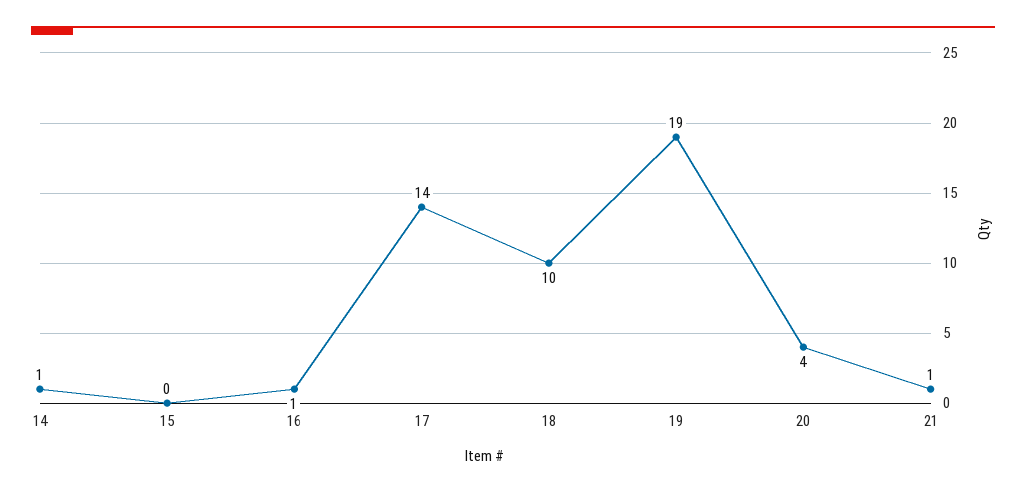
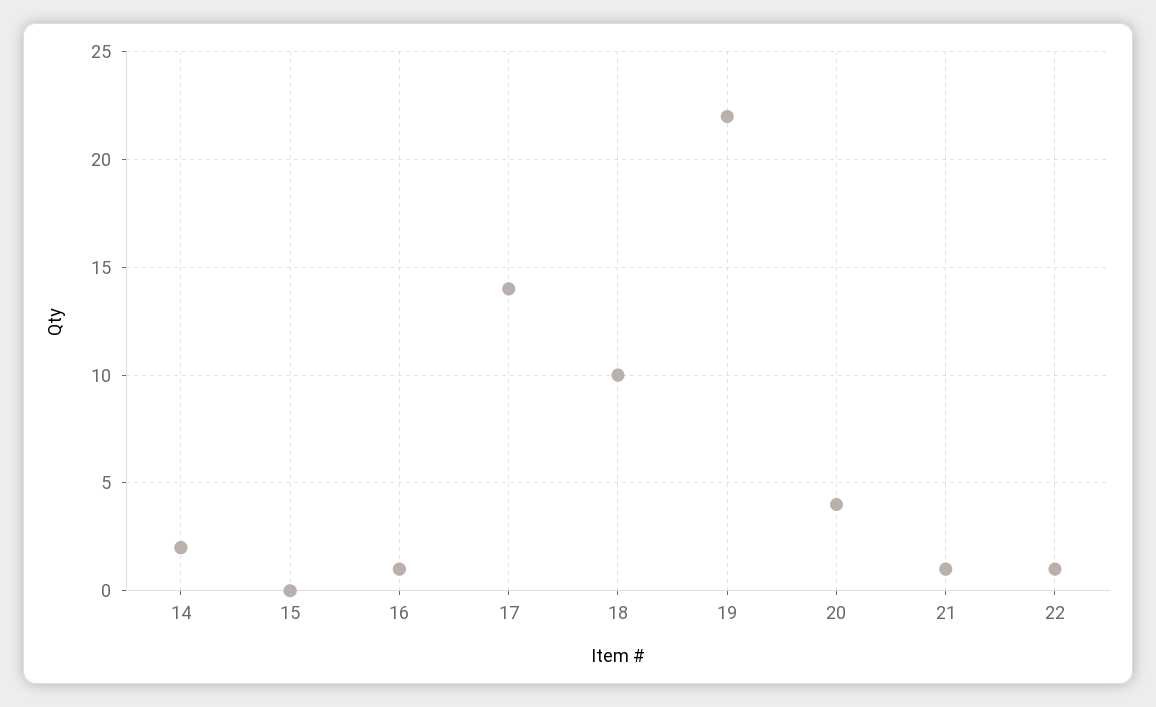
  {
-   "14": 1,
+   "14": 2,
    "15": 0,
    "16": 1,
    "17": 14,
    "18": 10,
-   "19": 19,
+   "19": 22,
    "20": 4,
-   "21": 1
+   "21": 1,
+   "22": 1
  }

